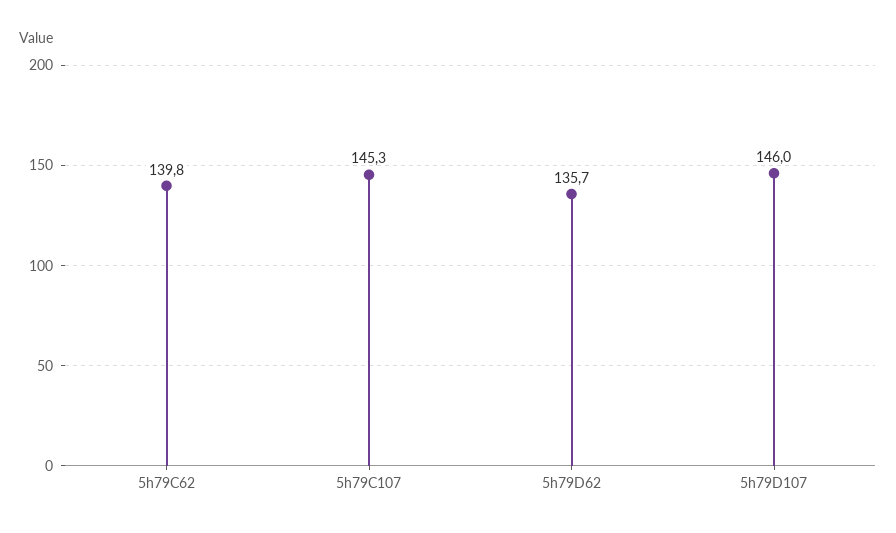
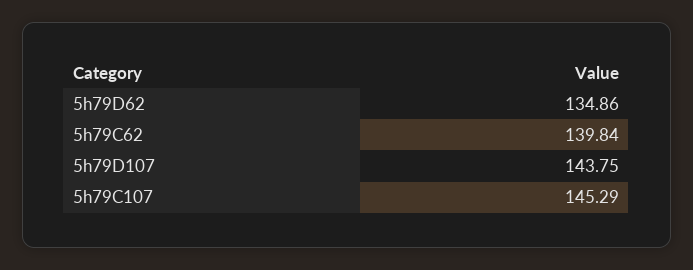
  {
    "5h79C62": 139.84,
    "5h79C107": 145.29,
-   "5h79D62": 135.7,
+   "5h79D62": 134.86,
-   "5h79D107": 146
+   "5h79D107": 143.75
  }

